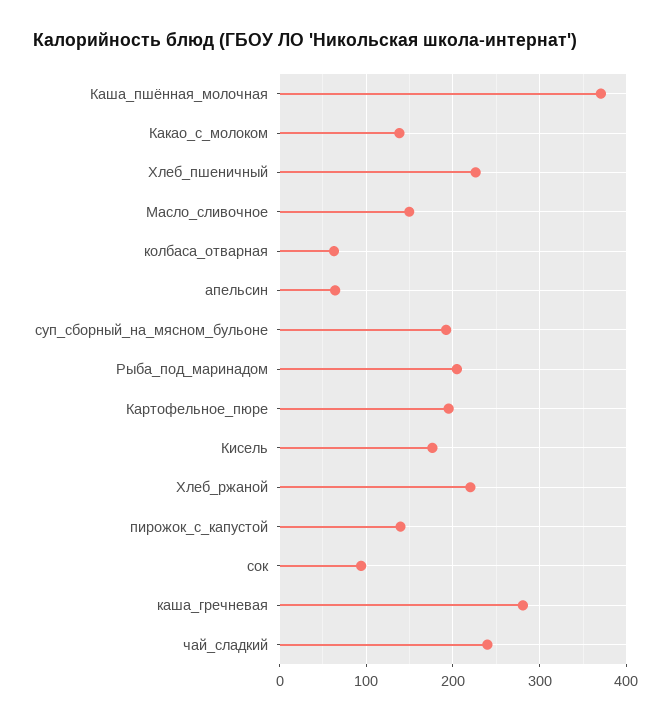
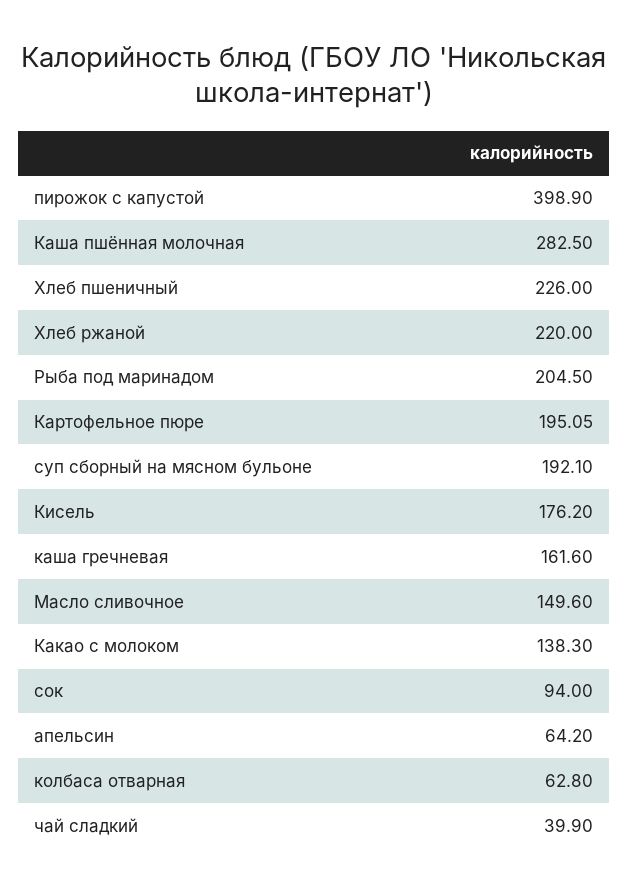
  {
-   "Каша_пшённая_молочная": 370,
+   "Каша_пшённая_молочная": 282.5,
    "Какао_с_молоком": 138.3,
    "Хлеб_пшеничный": 226,
    "Масло_сливочное": 149.6,
    "колбаса_отварная": 62.8,
    "апельсин": 64.2,
    "суп_сборный_на_мясном_бульоне": 192.1,
    "Рыба_под_маринадом": 204.5,
    "Картофельное_пюре": 195.05,
    "Кисель": 176.2,
    "Хлеб_ржаной": 220,
-   "пирожок_с_капустой": 140,
+   "пирожок_с_капустой": 398.9,
    "сок": 94,
-   "каша_гречневая": 280,
+   "каша_гречневая": 161.6,
-   "чай_сладкий": 240
+   "чай_сладкий": 39.9
  }

